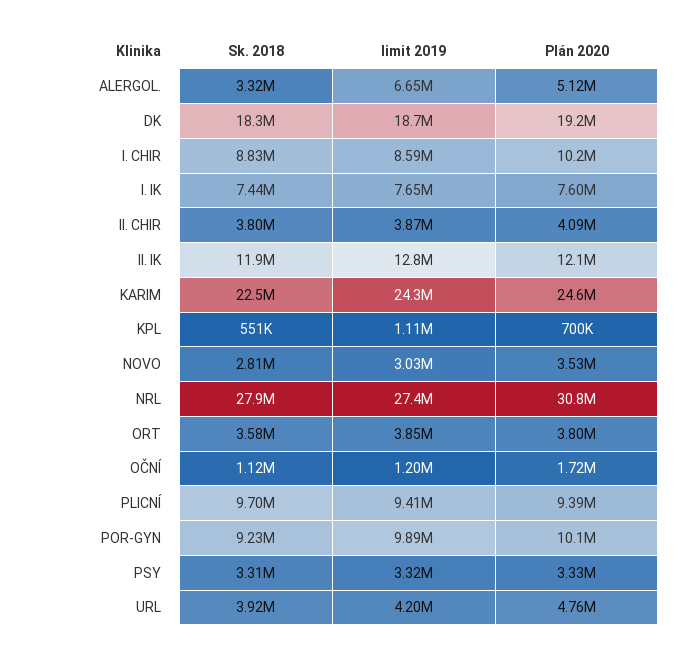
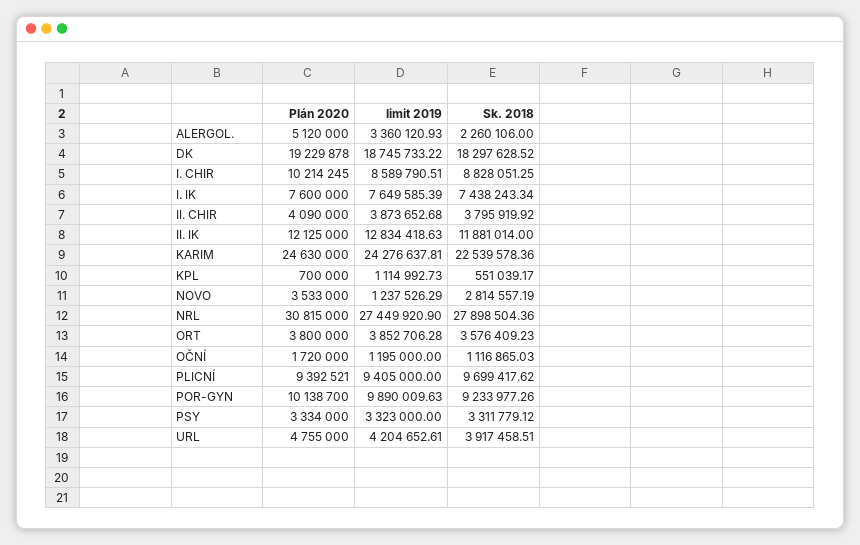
  {
    "Sk. 2018": {
-     "ALERGOL.": 3320000,
+     "ALERGOL.": 2260106,
      "DK": 18297628.52,
      "I. CHIR": 8828051.25,
      "I. IK": 7438243.34,
      "II. CHIR": 3795919.92,
      "II. IK": 11881014,
      "KARIM": 22539578.36,
      "KPL": 551039.17,
      "NOVO": 2814557.19,
      "NRL": 27898504.36,
      "ORT": 3576409.23,
      "OČNÍ": 1116865.03,
      "PLICNÍ": 9699417.62,
      "POR-GYN": 9233977.26,
      "PSY": 3311779.12,
      "URL": 3917458.51
    },
    "limit 2019": {
-     "ALERGOL.": 6650000,
+     "ALERGOL.": 3360120.93,
      "DK": 18745733.22,
      "I. CHIR": 8589790.51,
      "I. IK": 7649585.39,
      "II. CHIR": 3873652.68,
      "II. IK": 12834418.63,
      "KARIM": 24276637.81,
      "KPL": 1114992.73,
-     "NOVO": 3030000,
+     "NOVO": 1237526.29,
      "NRL": 27449920.9,
      "ORT": 3852706.28,
      "OČNÍ": 1195000,
      "PLICNÍ": 9405000,
      "POR-GYN": 9890009.63,
      "PSY": 3323000,
      "URL": 4204652.61
    },
    "Plán 2020": {
      "ALERGOL.": 5120000,
      "DK": 19229878,
      "I. CHIR": 10214245,
      "I. IK": 7600000,
      "II. CHIR": 4090000,
      "II. IK": 12125000,
      "KARIM": 24630000,
      "KPL": 700000,
      "NOVO": 3533000,
      "NRL": 30815000,
      "ORT": 3800000,
      "OČNÍ": 1720000,
      "PLICNÍ": 9392521,
      "POR-GYN": 10138700,
      "PSY": 3334000,
      "URL": 4755000
    }
  }

